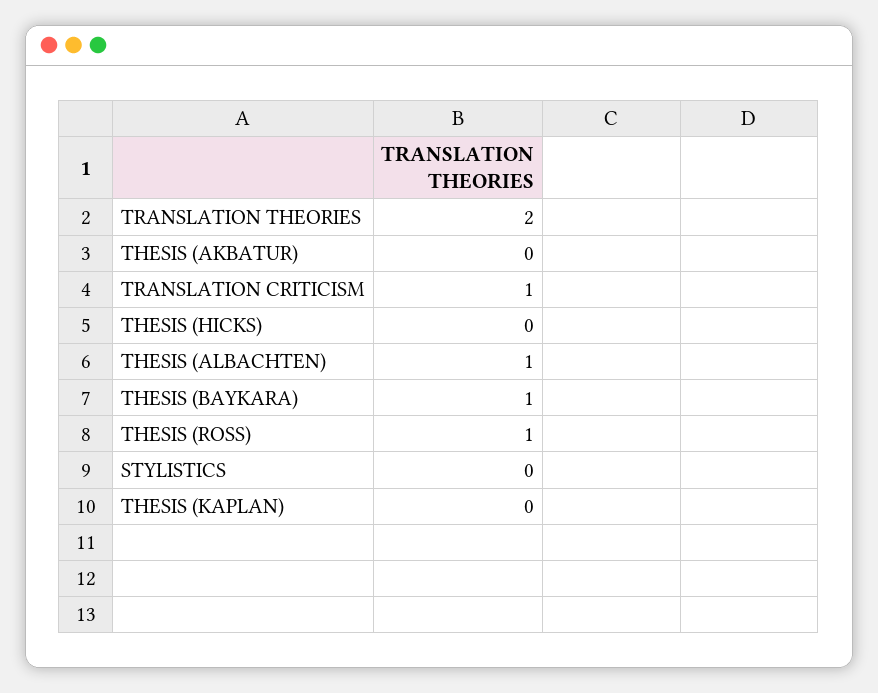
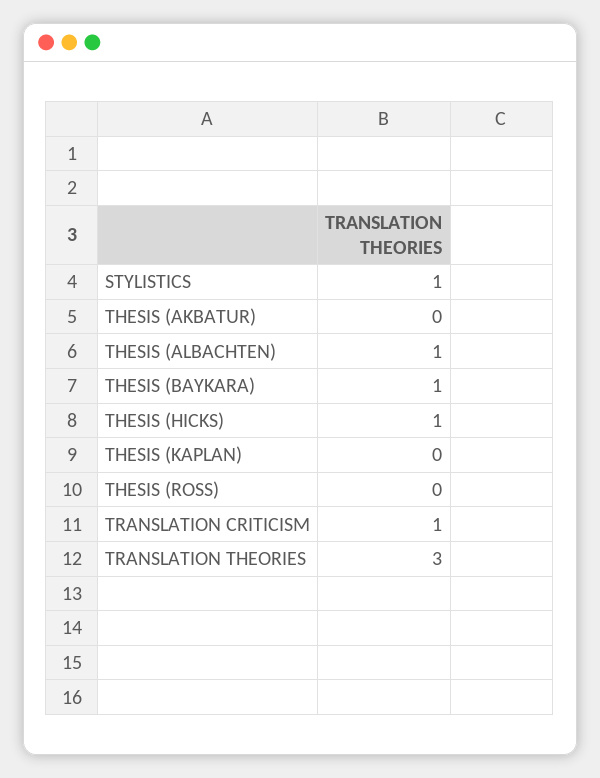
  {
-   "TRANSLATION THEORIES": 2,
+   "TRANSLATION THEORIES": 3,
    "THESIS (AKBATUR)": 0,
    "TRANSLATION CRITICISM": 1,
-   "THESIS (HICKS)": 0,
+   "THESIS (HICKS)": 1,
    "THESIS (ALBACHTEN)": 1,
    "THESIS (BAYKARA)": 1,
-   "THESIS (ROSS)": 1,
+   "THESIS (ROSS)": 0,
-   "STYLISTICS": 0,
+   "STYLISTICS": 1,
    "THESIS (KAPLAN)": 0
  }

